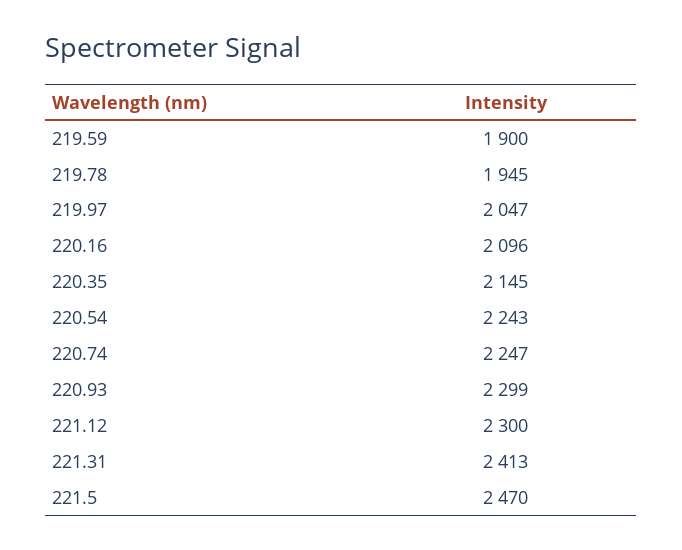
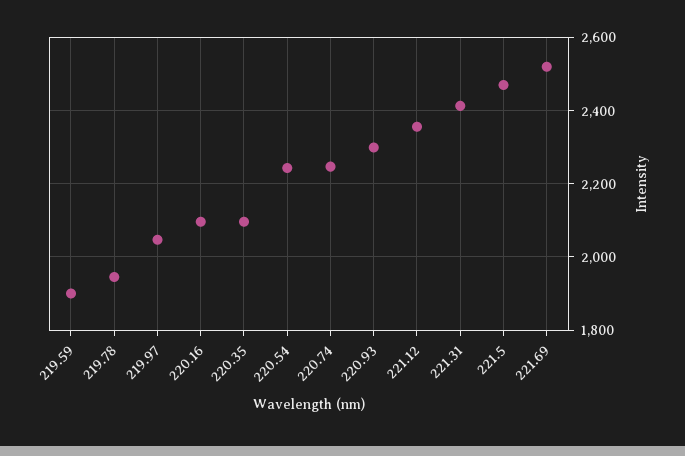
  {
    "219.59": 1900,
    "219.78": 1945,
    "219.97": 2047,
    "220.16": 2096,
-   "220.35": 2145,
+   "220.35": 2100,
    "220.54": 2243,
    "220.74": 2247,
    "220.93": 2299,
-   "221.12": 2300,
+   "221.12": 2360,
    "221.31": 2413,
-   "221.5": 2470
+   "221.5": 2470,
+   "221.69": 2520
  }

